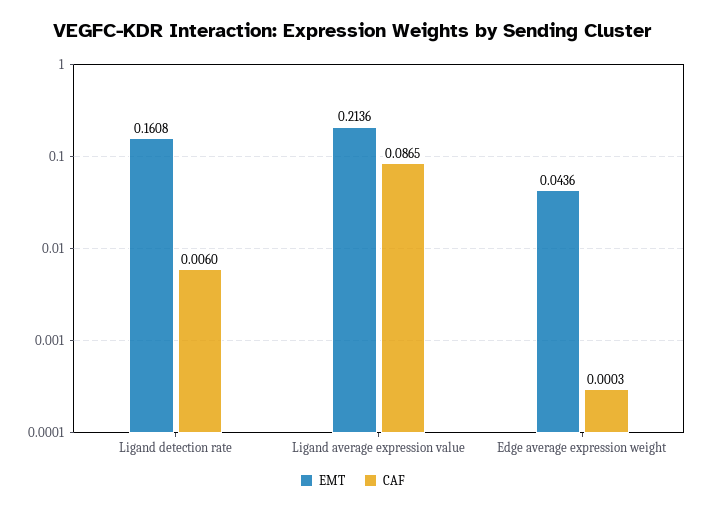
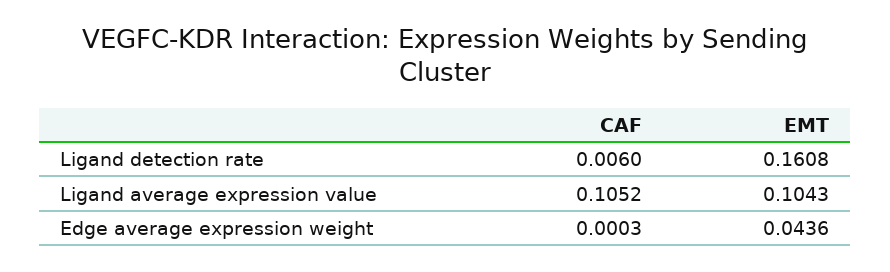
  {
    "EMT": {
      "Ligand detection rate": 0.1608,
-     "Ligand average expression value": 0.2136,
+     "Ligand average expression value": 0.1043,
      "Edge average expression weight": 0.0436
    },
    "CAF": {
      "Ligand detection rate": 0.006,
-     "Ligand average expression value": 0.0865,
+     "Ligand average expression value": 0.1052,
      "Edge average expression weight": 0.0003
    }
  }

